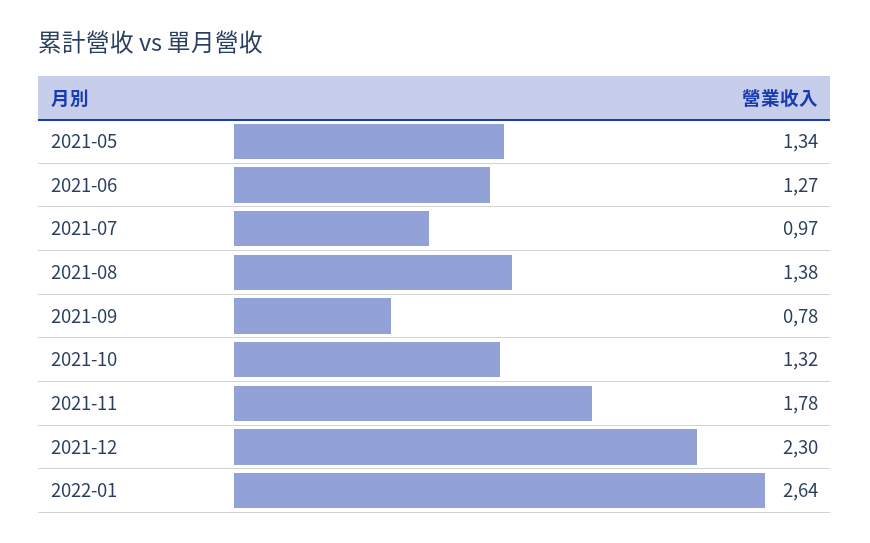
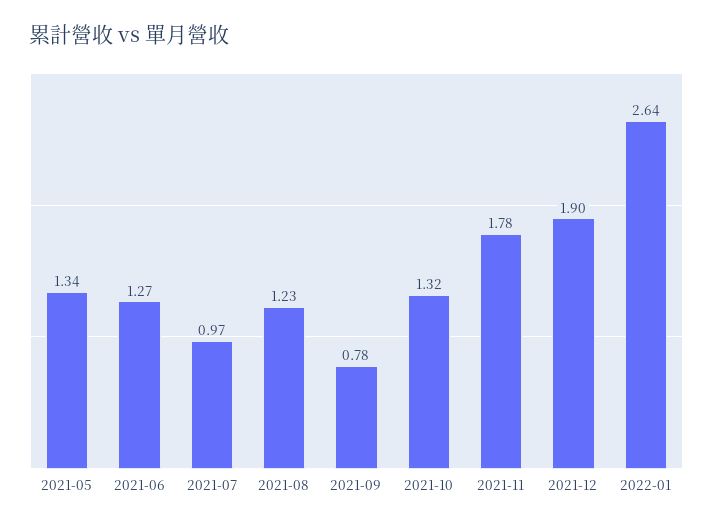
  {
    "2021-05": 1.34,
    "2021-06": 1.27,
    "2021-07": 0.97,
-   "2021-08": 1.38,
+   "2021-08": 1.23,
    "2021-09": 0.78,
    "2021-10": 1.32,
    "2021-11": 1.78,
-   "2021-12": 2.3,
+   "2021-12": 1.9,
    "2022-01": 2.64
  }

